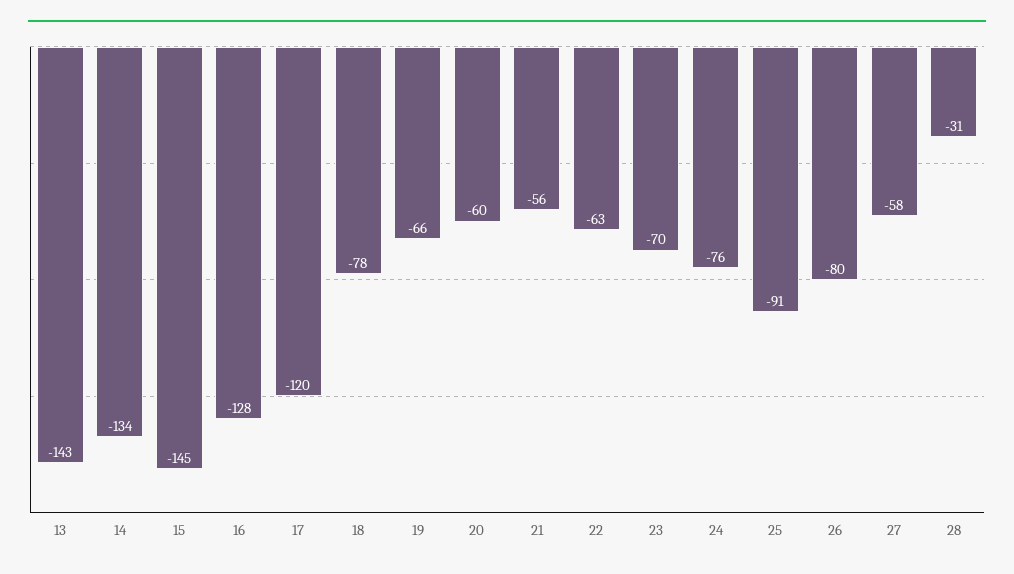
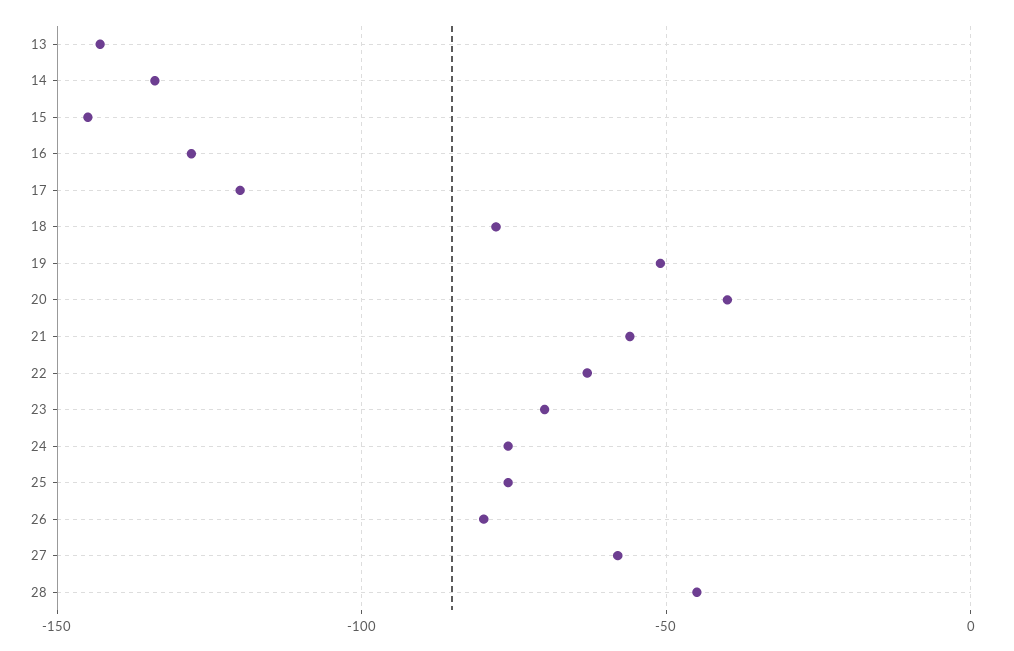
  {
    "13": -143,
    "14": -134,
    "15": -145,
    "16": -128,
    "17": -120,
    "18": -78,
-   "19": -66,
+   "19": -50,
-   "20": -60,
+   "20": -40,
    "21": -56,
    "22": -63,
    "23": -70,
    "24": -76,
-   "25": -91,
+   "25": -75,
    "26": -80,
    "27": -58,
-   "28": -31
+   "28": -45
  }

